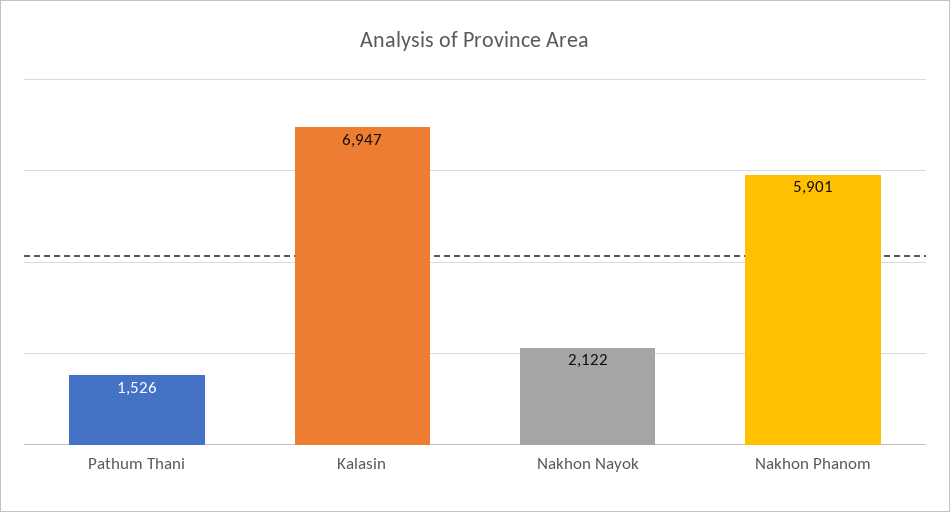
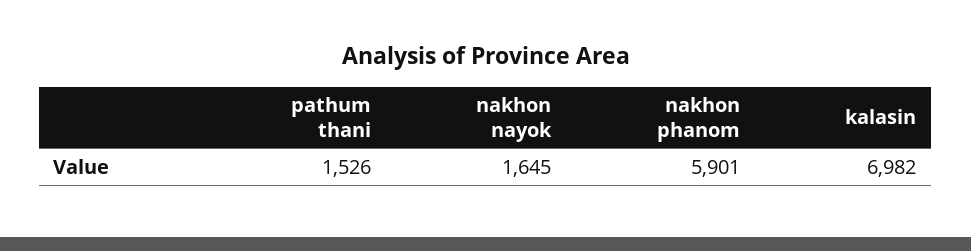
  {
    "Pathum Thani": 1526,
-   "Kalasin": 6947,
+   "Kalasin": 6982,
-   "Nakhon Nayok": 2122,
+   "Nakhon Nayok": 1645,
    "Nakhon Phanom": 5901
  }

